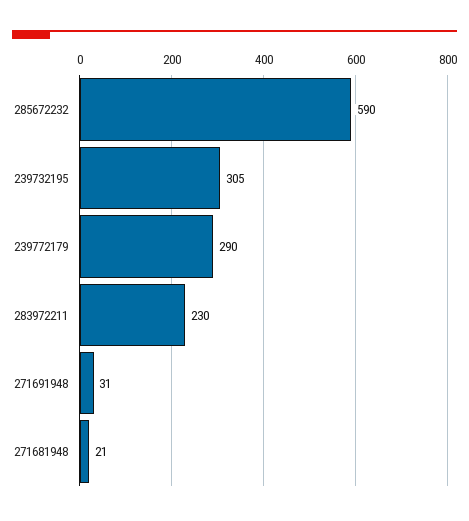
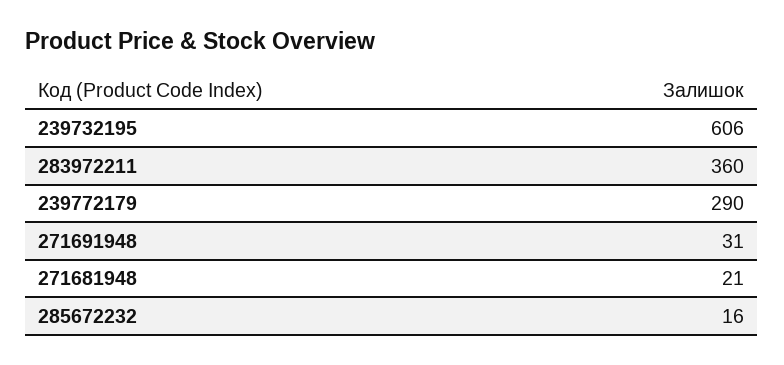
  {
-   "285672232": 590,
+   "285672232": 16,
-   "239732195": 305,
+   "239732195": 606,
    "239772179": 290,
-   "283972211": 230,
+   "283972211": 360,
    "271691948": 31,
    "271681948": 21
  }

